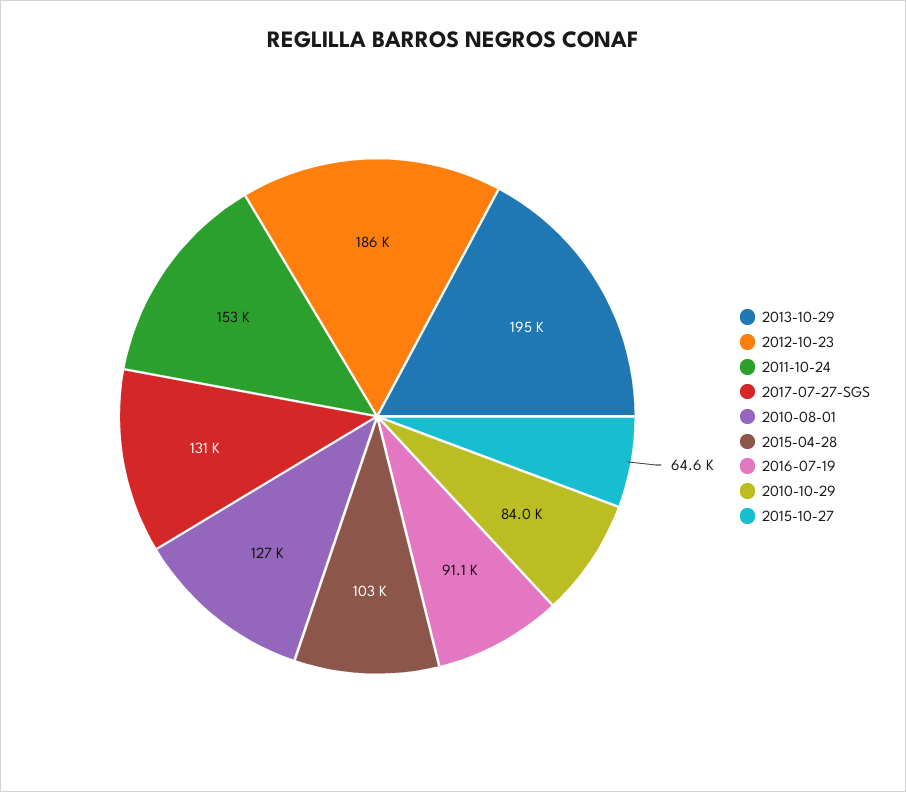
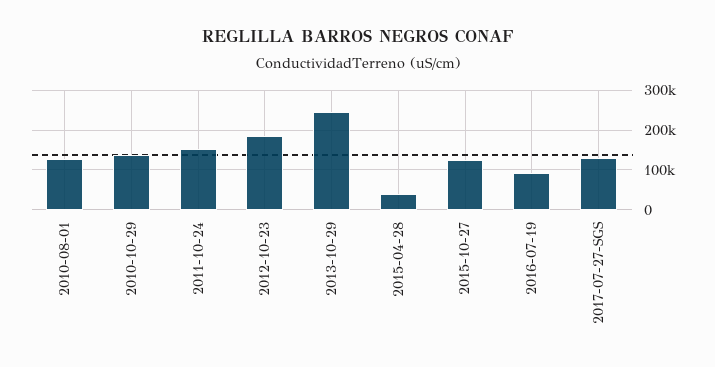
  {
-   "2013-10-29": 195000,
+   "2013-10-29": 240000,
    "2012-10-23": 186000,
    "2011-10-24": 153000,
    "2017-07-27-SGS": 131000,
    "2010-08-01": 127000,
-   "2015-04-28": 103000,
+   "2015-04-28": 40000,
    "2016-07-19": 91100,
-   "2010-10-29": 84000,
+   "2010-10-29": 140000,
-   "2015-10-27": 64600
+   "2015-10-27": 120000
  }

